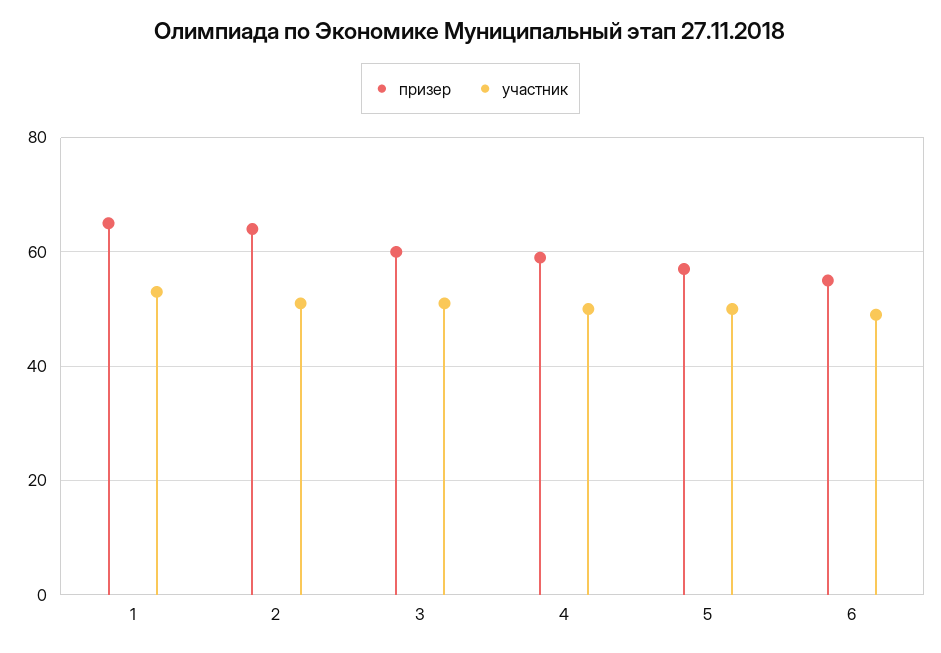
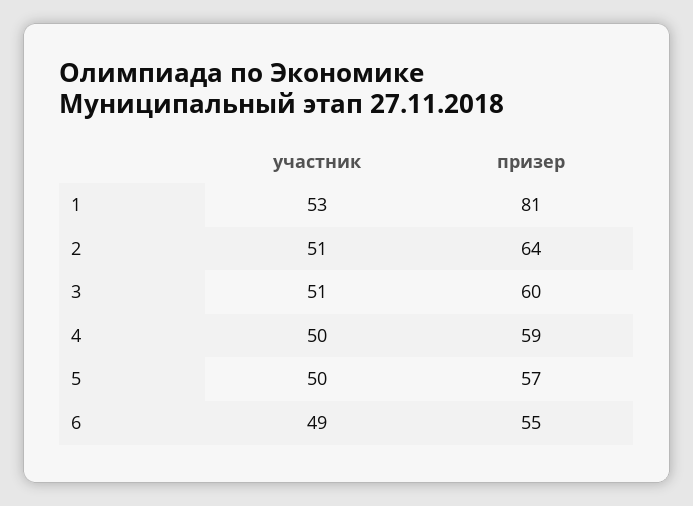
  {
    "призер": {
-     "1": 65,
+     "1": 81,
      "2": 64,
      "3": 60,
      "4": 59,
      "5": 57,
      "6": 55
    },
    "участник": {
      "1": 53,
      "2": 51,
      "3": 51,
      "4": 50,
      "5": 50,
      "6": 49
    }
  }

